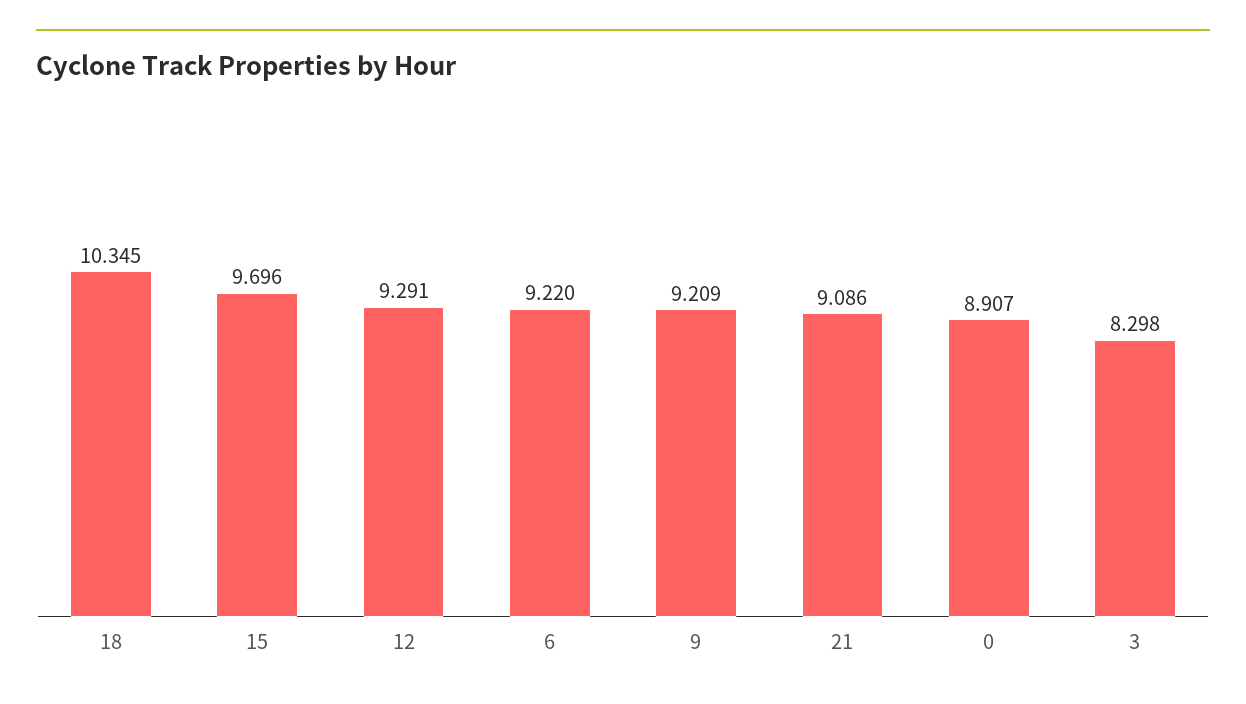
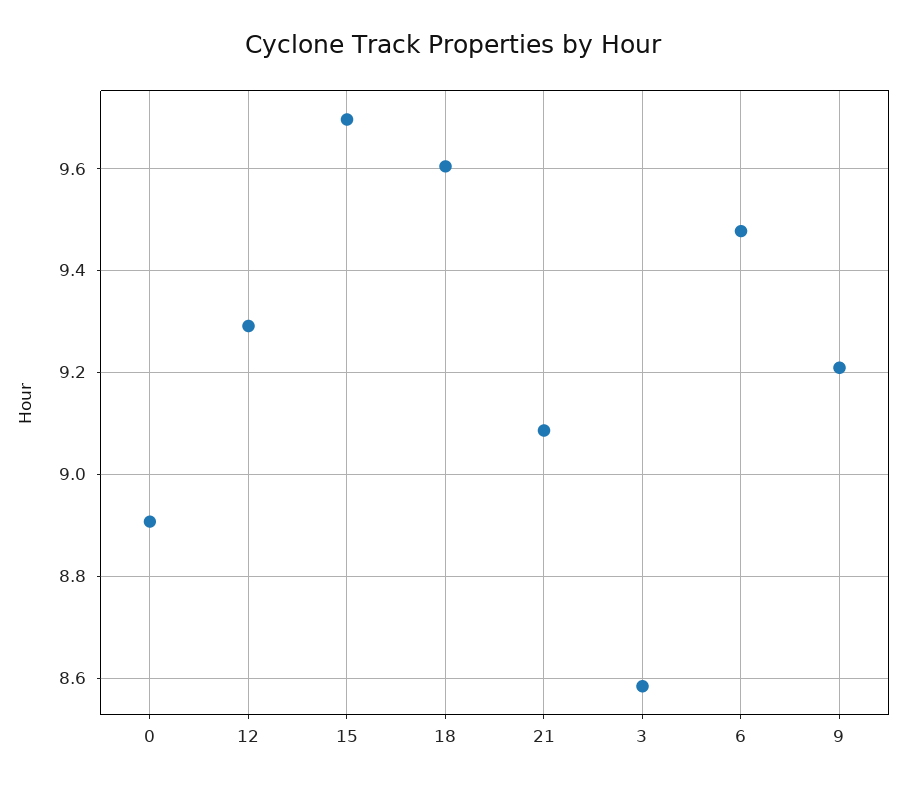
  {
-   "18": 10.345,
+   "18": 9.6,
    "15": 9.696,
    "12": 9.291,
-   "6": 9.22,
+   "6": 9.48,
    "9": 9.209,
    "21": 9.086,
    "0": 8.907,
-   "3": 8.298
+   "3": 8.58
  }

